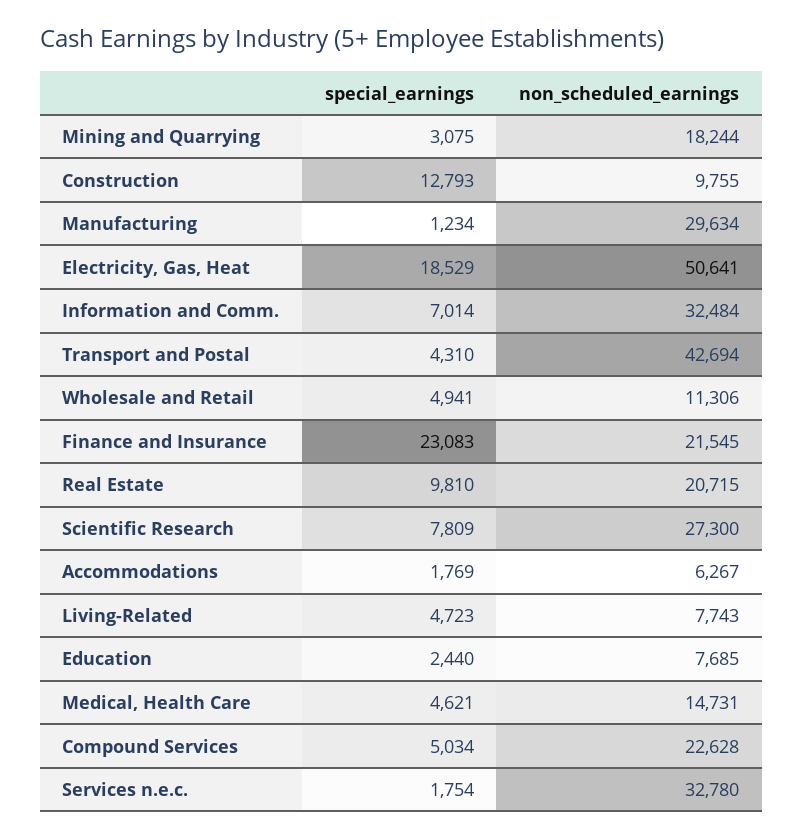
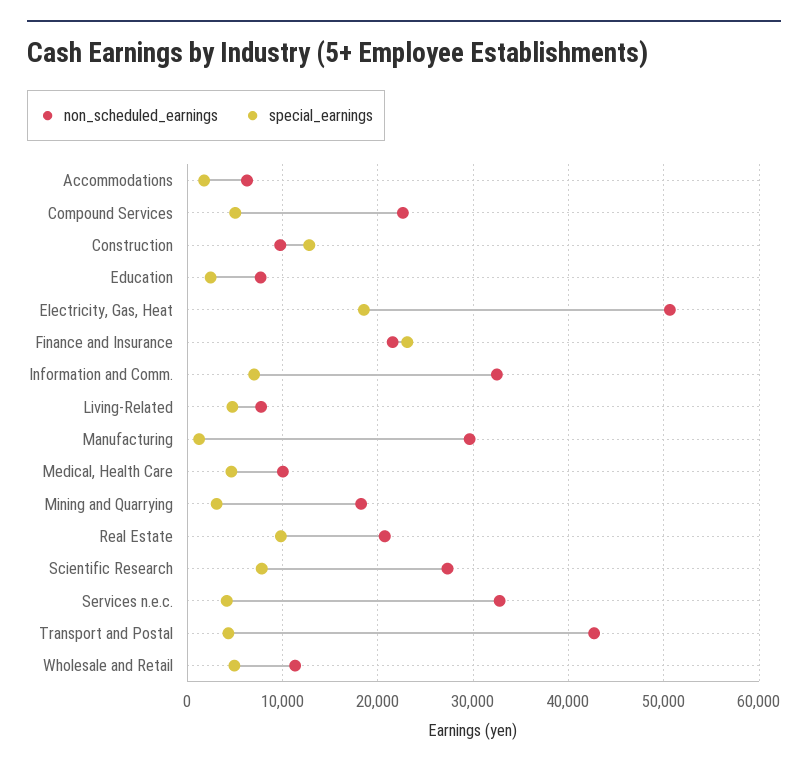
  {
    "special_earnings": {
      "Mining and Quarrying": 3075,
      "Construction": 12793,
      "Manufacturing": 1234,
      "Electricity, Gas, Heat": 18529,
      "Information and Comm.": 7014,
      "Transport and Postal": 4310,
      "Wholesale and Retail": 4941,
      "Finance and Insurance": 23083,
      "Real Estate": 9810,
      "Scientific Research": 7809,
      "Accommodations": 1769,
      "Living-Related": 4723,
      "Education": 2440,
      "Medical, Health Care": 4621,
      "Compound Services": 5034,
-     "Services n.e.c.": 1754
+     "Services n.e.c.": 4000
    },
    "non_scheduled_earnings": {
      "Mining and Quarrying": 18244,
      "Construction": 9755,
      "Manufacturing": 29634,
      "Electricity, Gas, Heat": 50641,
      "Information and Comm.": 32484,
      "Transport and Postal": 42694,
      "Wholesale and Retail": 11306,
      "Finance and Insurance": 21545,
      "Real Estate": 20715,
      "Scientific Research": 27300,
      "Accommodations": 6267,
      "Living-Related": 7743,
      "Education": 7685,
-     "Medical, Health Care": 14731,
+     "Medical, Health Care": 10000,
      "Compound Services": 22628,
      "Services n.e.c.": 32780
    }
  }

